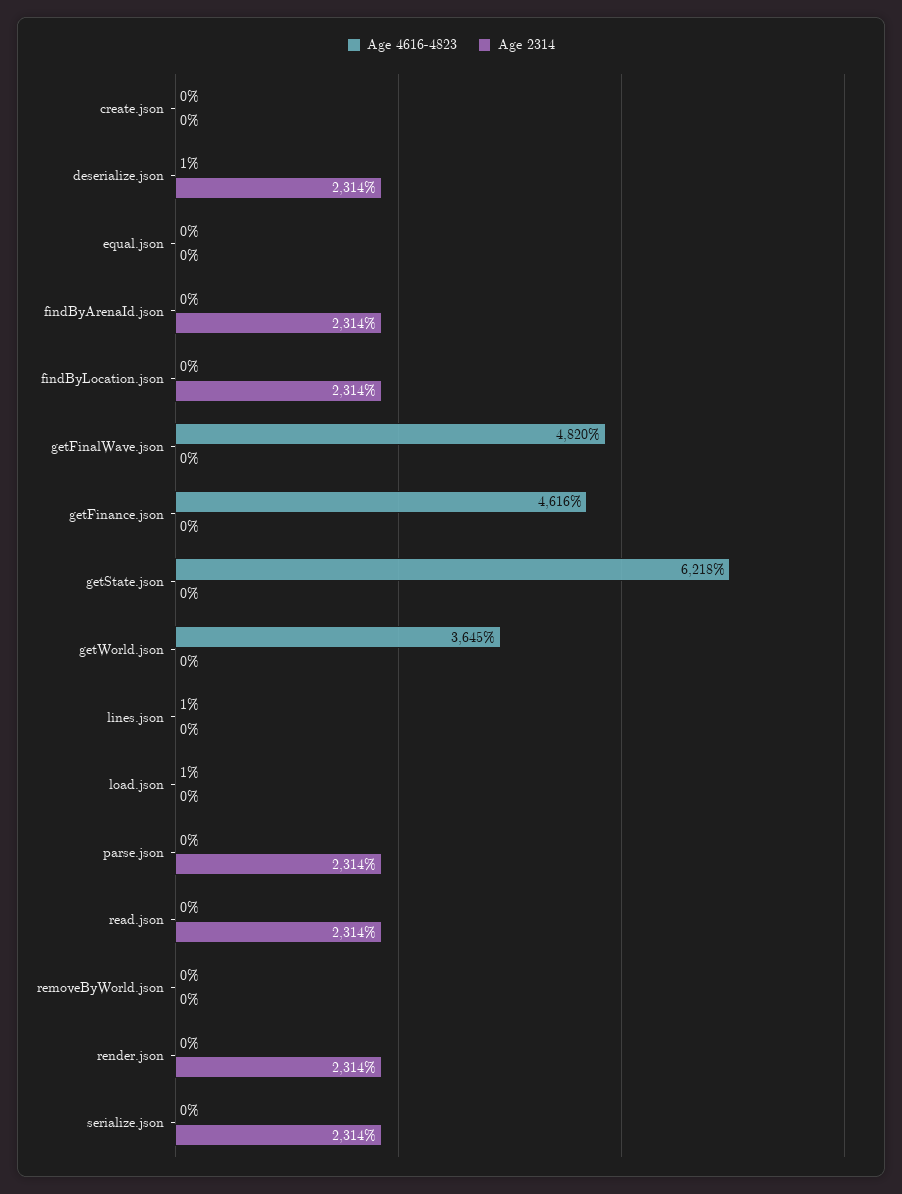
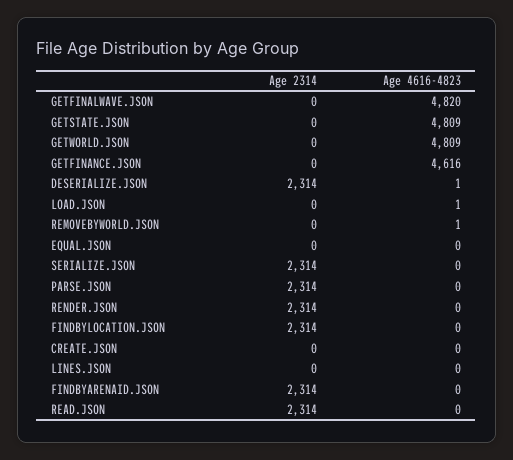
  {
    "Age 4616-4823": {
      "create.json": 0,
      "deserialize.json": 1,
      "equal.json": 0,
      "findByArenaId.json": 0,
      "findByLocation.json": 0,
      "getFinalWave.json": 4820,
      "getFinance.json": 4616,
-     "getState.json": 6218,
+     "getState.json": 4809,
-     "getWorld.json": 3645,
+     "getWorld.json": 4809,
-     "lines.json": 1,
+     "lines.json": 0,
      "load.json": 1,
      "parse.json": 0,
      "read.json": 0,
-     "removeByWorld.json": 0,
+     "removeByWorld.json": 1,
      "render.json": 0,
      "serialize.json": 0
    },
    "Age 2314": {
      "create.json": 0,
      "deserialize.json": 2314,
      "equal.json": 0,
      "findByArenaId.json": 2314,
      "findByLocation.json": 2314,
      "getFinalWave.json": 0,
      "getFinance.json": 0,
      "getState.json": 0,
      "getWorld.json": 0,
      "lines.json": 0,
      "load.json": 0,
      "parse.json": 2314,
      "read.json": 2314,
      "removeByWorld.json": 0,
      "render.json": 2314,
      "serialize.json": 2314
    }
  }

